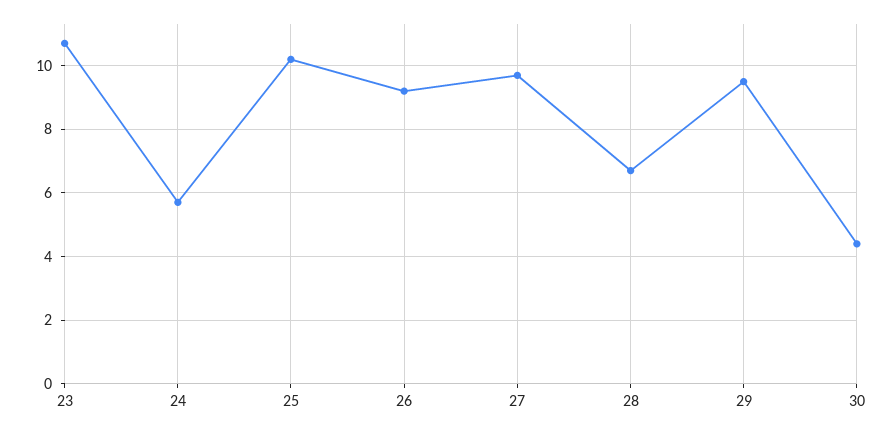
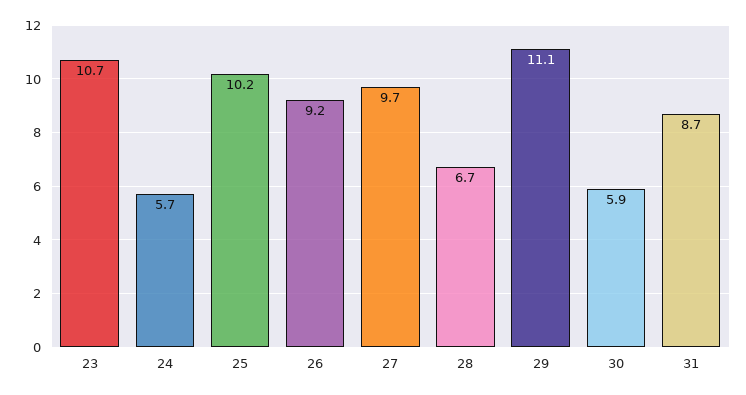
  {
    "23": 10.7,
    "24": 5.7,
    "25": 10.2,
    "26": 9.2,
    "27": 9.7,
    "28": 6.7,
-   "29": 9.5,
+   "29": 11.1,
-   "30": 4.5
+   "30": 5.9,
+   "31": 8.7
  }

